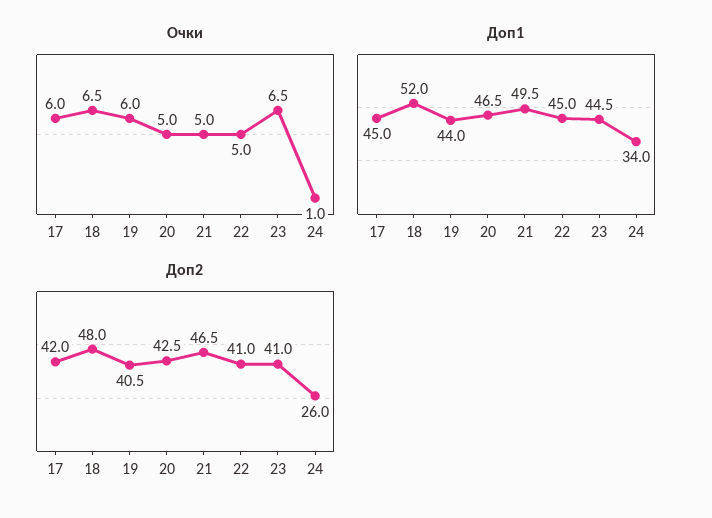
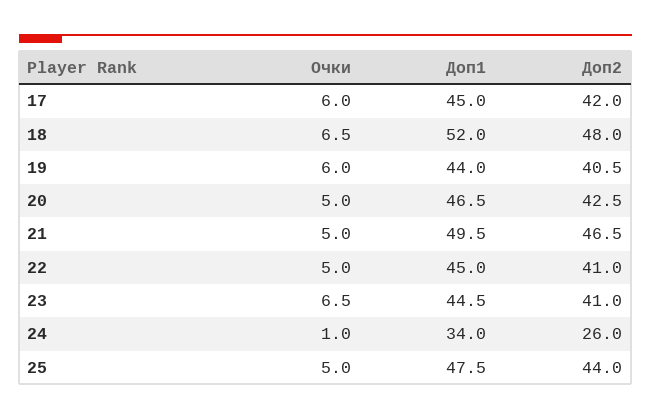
  {
    "Очки": {
      "17": 6,
      "18": 6.5,
      "19": 6,
      "20": 5,
      "21": 5,
      "22": 5,
      "23": 6.5,
-     "24": 1
+     "24": 1,
+     "25": 5
    },
    "Доп1": {
      "17": 45,
      "18": 52,
      "19": 44,
      "20": 46.5,
      "21": 49.5,
      "22": 45,
      "23": 44.5,
-     "24": 34
+     "24": 34,
+     "25": 47.5
    },
    "Доп2": {
      "17": 42,
      "18": 48,
      "19": 40.5,
      "20": 42.5,
      "21": 46.5,
      "22": 41,
      "23": 41,
-     "24": 26
+     "24": 26,
+     "25": 44
    }
  }

